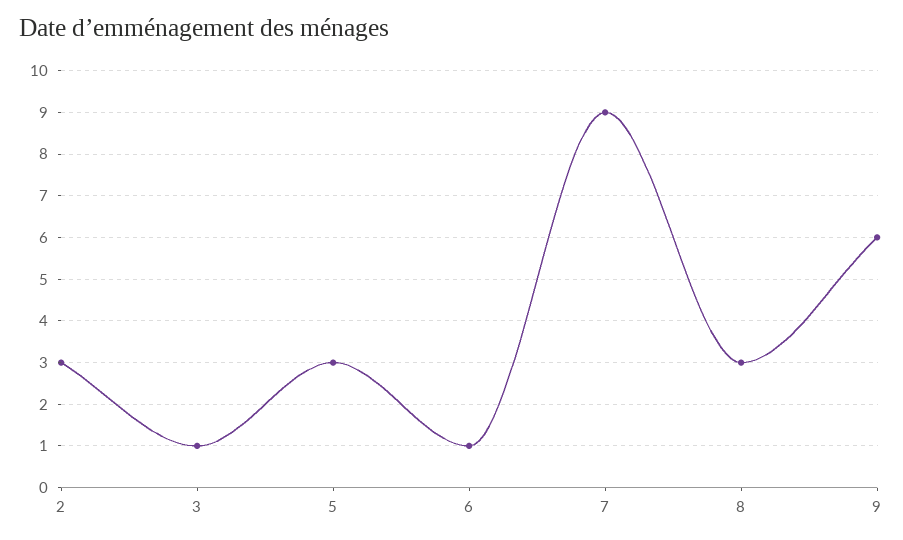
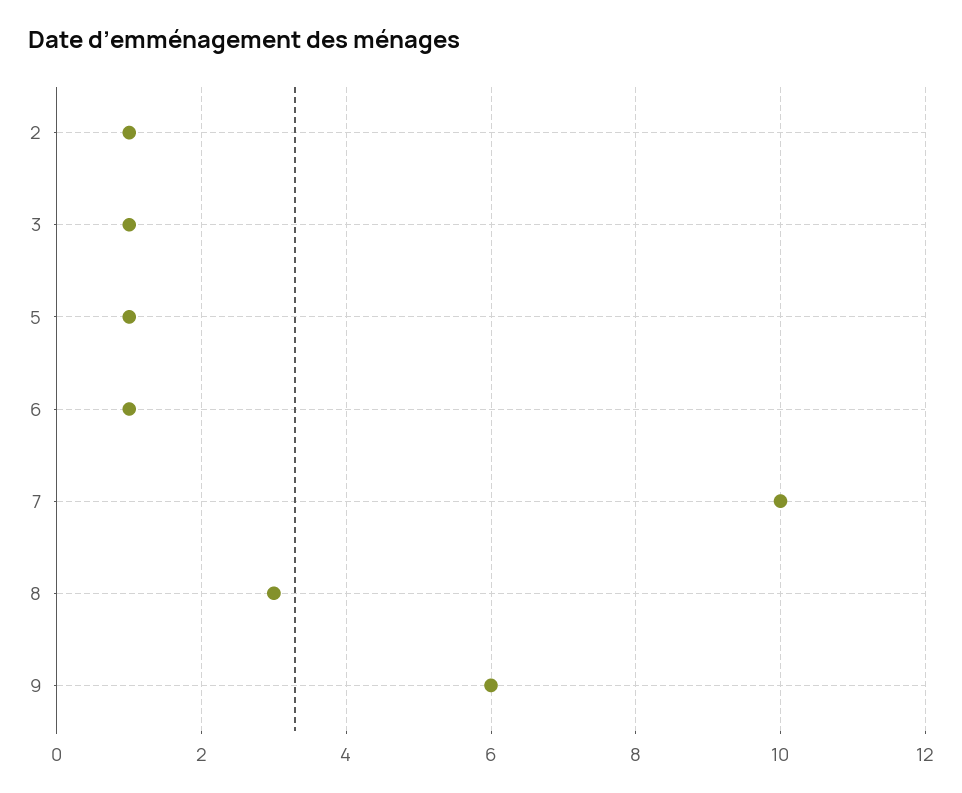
  {
-   "2": 3,
+   "2": 1,
    "3": 1,
-   "5": 3,
+   "5": 1,
    "6": 1,
-   "7": 9,
+   "7": 10,
    "8": 3,
    "9": 6
  }

